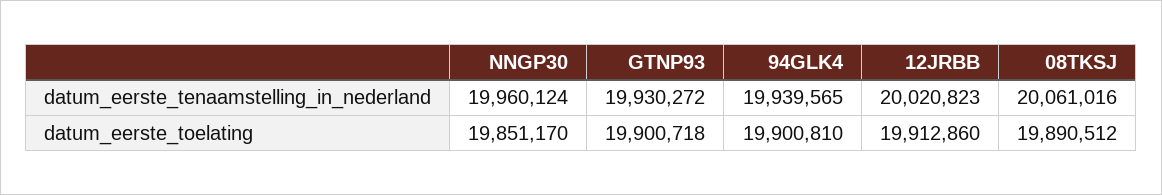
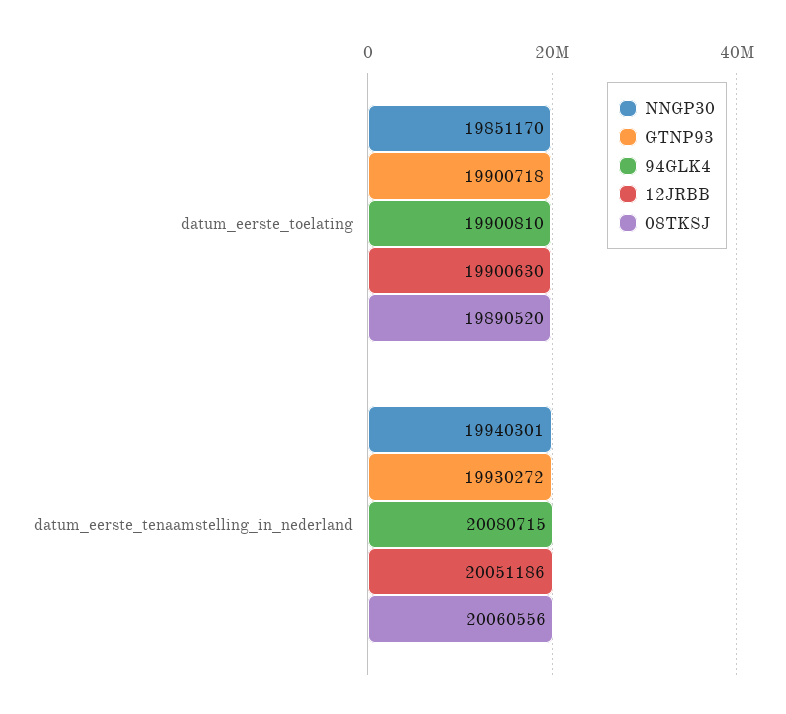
  {
    "NNGP30": {
-     "datum_eerste_tenaamstelling_in_nederland": 19960124,
+     "datum_eerste_tenaamstelling_in_nederland": 19940301,
      "datum_eerste_toelating": 19851170
    },
    "GTNP93": {
      "datum_eerste_tenaamstelling_in_nederland": 19930272,
      "datum_eerste_toelating": 19900718
    },
    "94GLK4": {
-     "datum_eerste_tenaamstelling_in_nederland": 19939565,
+     "datum_eerste_tenaamstelling_in_nederland": 20080715,
      "datum_eerste_toelating": 19900810
    },
    "12JRBB": {
-     "datum_eerste_tenaamstelling_in_nederland": 20020823,
+     "datum_eerste_tenaamstelling_in_nederland": 20051186,
-     "datum_eerste_toelating": 19912860
+     "datum_eerste_toelating": 19900630
    },
    "08TKSJ": {
-     "datum_eerste_tenaamstelling_in_nederland": 20061016,
+     "datum_eerste_tenaamstelling_in_nederland": 20060556,
-     "datum_eerste_toelating": 19890512
+     "datum_eerste_toelating": 19890520
    }
  }

